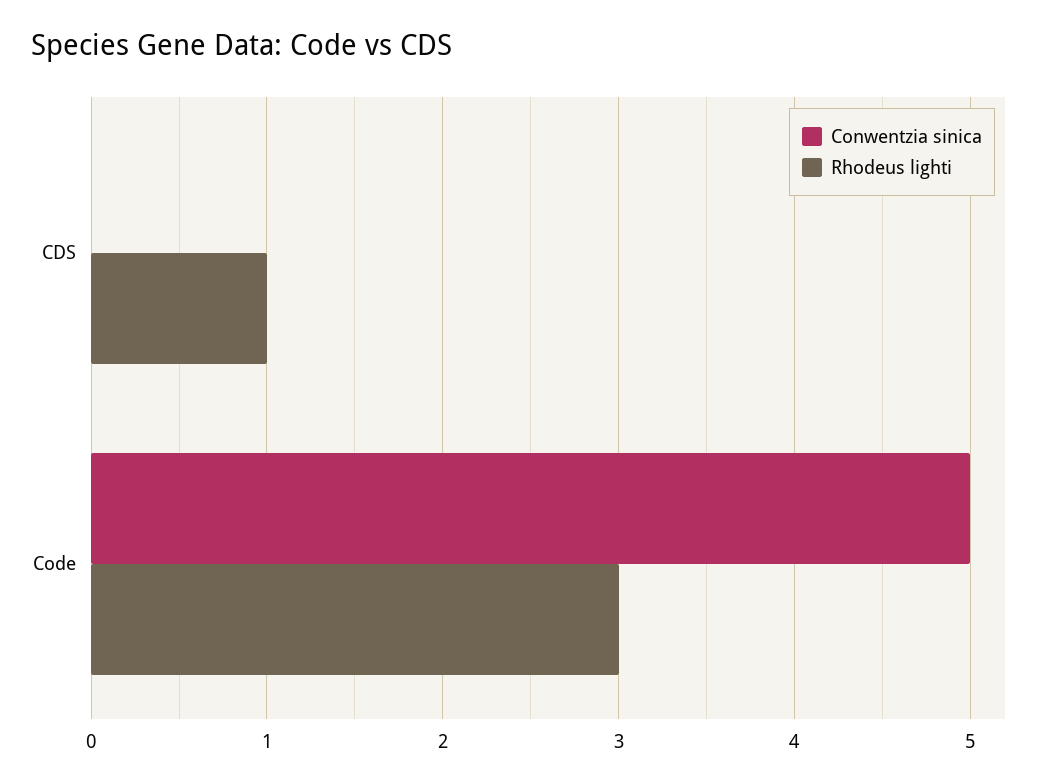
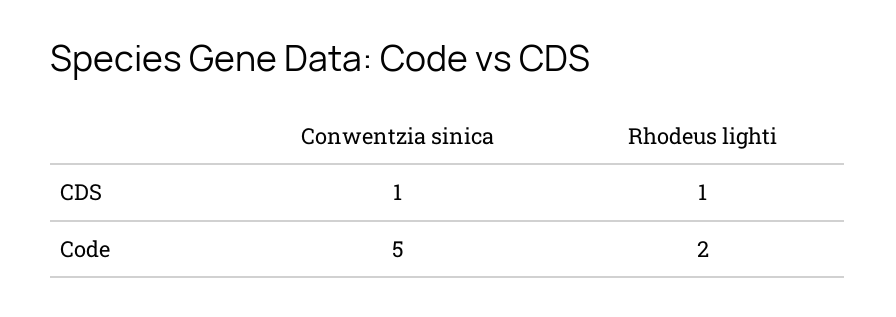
  {
    "Conwentzia sinica": {
-     "CDS": 0,
+     "CDS": 1,
      "Code": 5
    },
    "Rhodeus lighti": {
      "CDS": 1,
-     "Code": 3
+     "Code": 2
    }
  }

